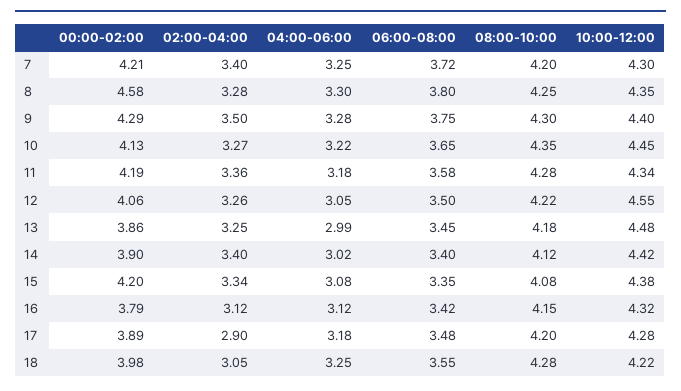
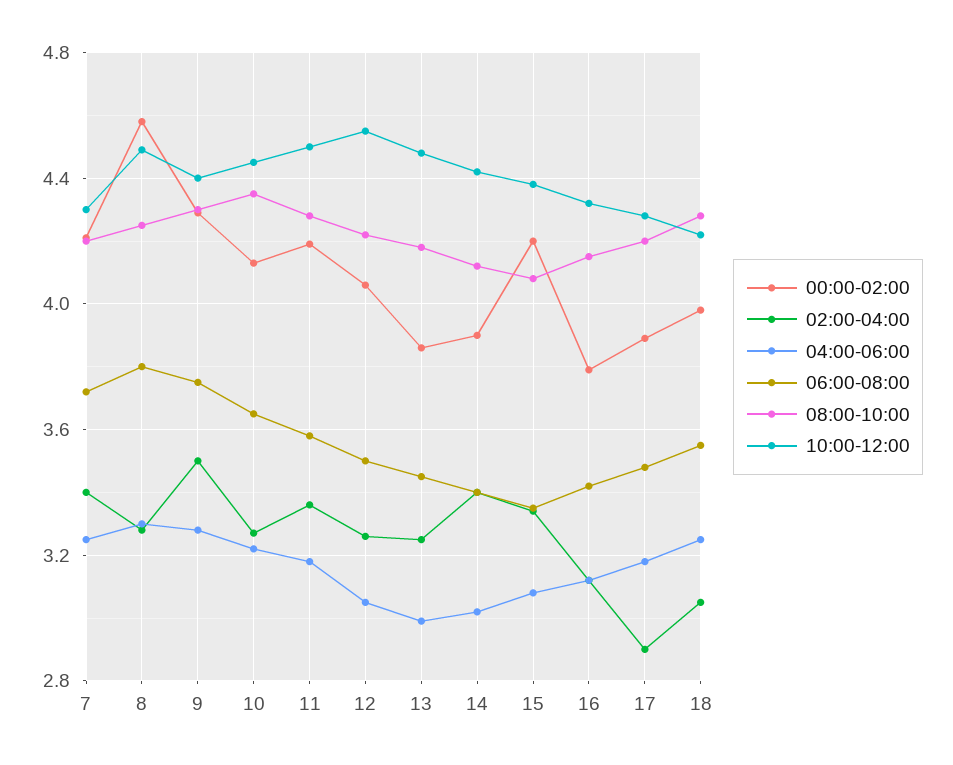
  {
    "00:00-02:00": {
      "7": 4.21,
      "8": 4.58,
      "9": 4.29,
      "10": 4.13,
      "11": 4.19,
      "12": 4.06,
      "13": 3.86,
      "14": 3.9,
      "15": 4.2,
      "16": 3.79,
      "17": 3.89,
      "18": 3.98
    },
    "02:00-04:00": {
      "7": 3.4,
      "8": 3.28,
      "9": 3.5,
      "10": 3.27,
      "11": 3.36,
      "12": 3.26,
      "13": 3.25,
      "14": 3.4,
      "15": 3.34,
      "16": 3.12,
      "17": 2.9,
      "18": 3.05
    },
    "04:00-06:00": {
      "7": 3.25,
      "8": 3.3,
      "9": 3.28,
      "10": 3.22,
      "11": 3.18,
      "12": 3.05,
      "13": 2.99,
      "14": 3.02,
      "15": 3.08,
      "16": 3.12,
      "17": 3.18,
      "18": 3.25
    },
    "06:00-08:00": {
      "7": 3.72,
      "8": 3.8,
      "9": 3.75,
      "10": 3.65,
      "11": 3.58,
      "12": 3.5,
      "13": 3.45,
      "14": 3.4,
      "15": 3.35,
      "16": 3.42,
      "17": 3.48,
      "18": 3.55
    },
    "08:00-10:00": {
      "7": 4.2,
      "8": 4.25,
      "9": 4.3,
      "10": 4.35,
      "11": 4.28,
      "12": 4.22,
      "13": 4.18,
      "14": 4.12,
      "15": 4.08,
      "16": 4.15,
      "17": 4.2,
      "18": 4.28
    },
    "10:00-12:00": {
      "7": 4.3,
-     "8": 4.35,
+     "8": 4.5,
      "9": 4.4,
      "10": 4.45,
-     "11": 4.34,
+     "11": 4.5,
      "12": 4.55,
      "13": 4.48,
      "14": 4.42,
      "15": 4.38,
      "16": 4.32,
      "17": 4.28,
      "18": 4.22
    }
  }

